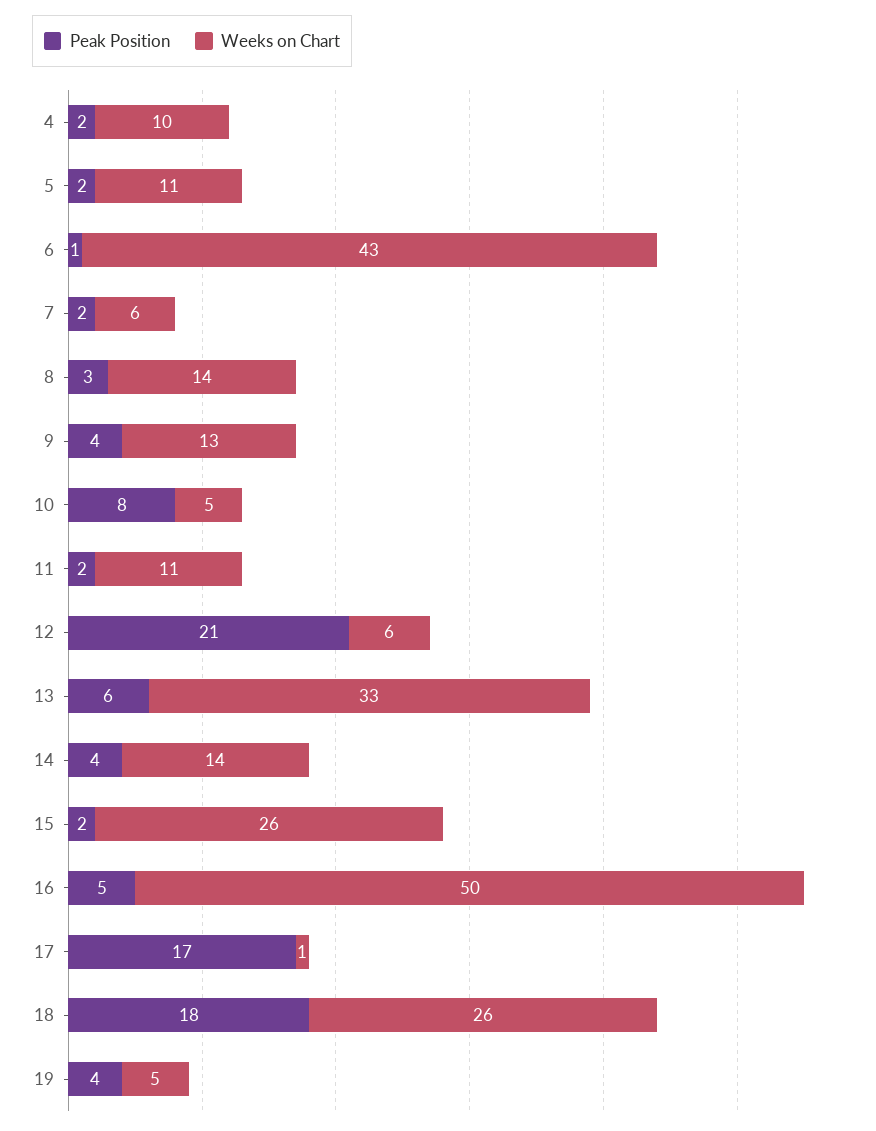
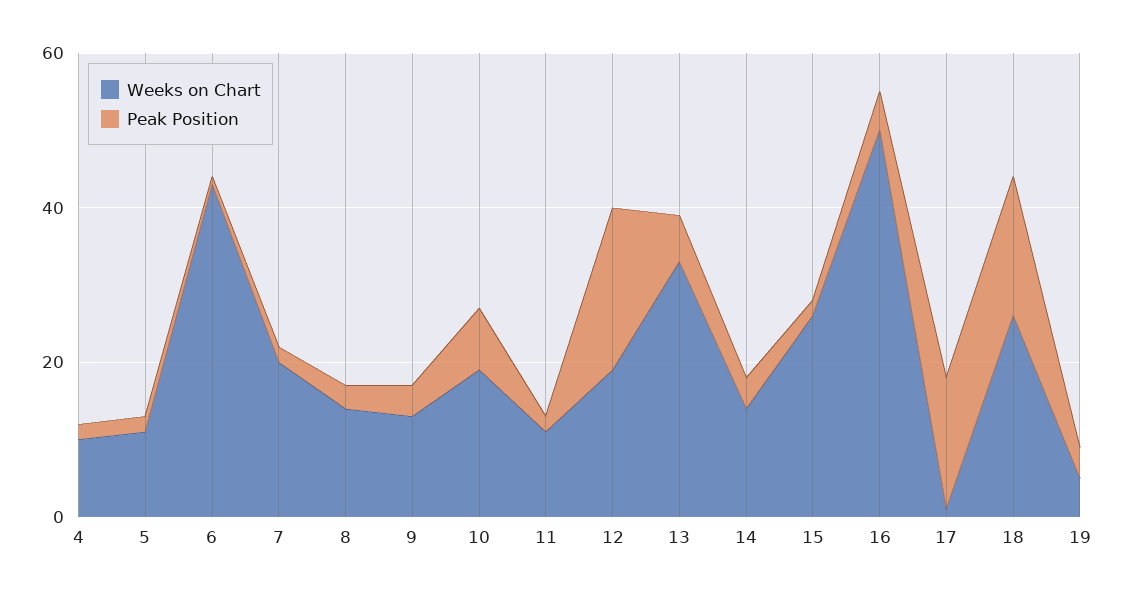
  {
    "Peak Position": {
      "4": 2,
      "5": 2,
      "6": 1,
      "7": 2,
      "8": 3,
      "9": 4,
      "10": 8,
      "11": 2,
      "12": 21,
      "13": 6,
      "14": 4,
      "15": 2,
      "16": 5,
      "17": 17,
      "18": 18,
      "19": 4
    },
    "Weeks on Chart": {
      "4": 10,
      "5": 11,
      "6": 43,
-     "7": 6,
+     "7": 20,
      "8": 14,
      "9": 13,
-     "10": 5,
+     "10": 20,
      "11": 11,
-     "12": 6,
+     "12": 20,
      "13": 33,
      "14": 14,
      "15": 26,
      "16": 50,
      "17": 1,
      "18": 26,
      "19": 5
    }
  }

